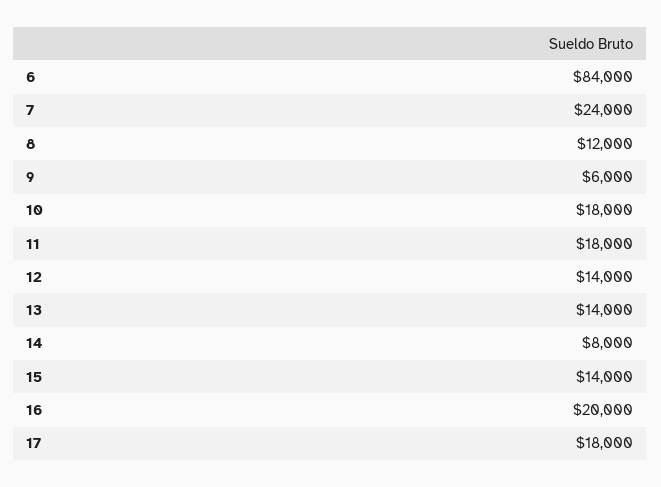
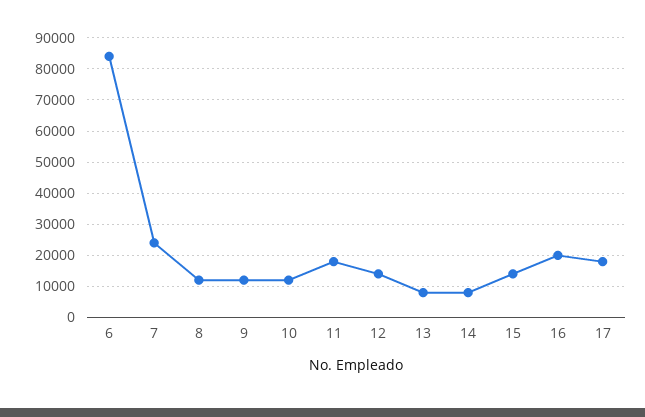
  {
    "6": 84000,
    "7": 24000,
    "8": 12000,
-   "9": 6000,
+   "9": 12000,
-   "10": 18000,
+   "10": 12000,
    "11": 18000,
    "12": 14000,
-   "13": 14000,
+   "13": 8000,
    "14": 8000,
    "15": 14000,
    "16": 20000,
    "17": 18000
  }

